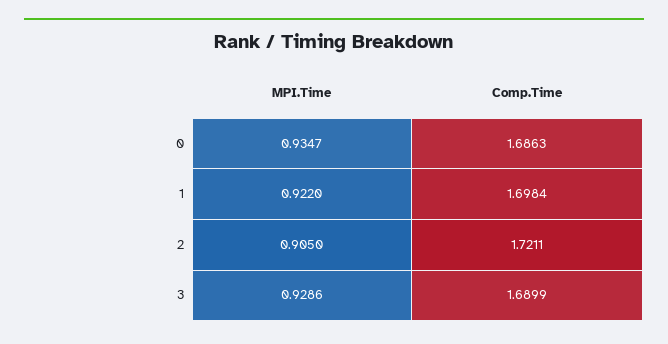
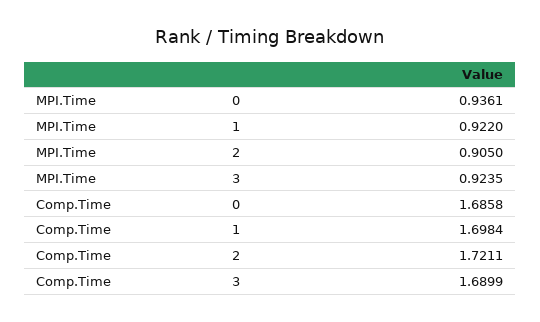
  {
    "MPI.Time": {
-     "0": 0.9347,
+     "0": 0.9361,
      "1": 0.922,
      "2": 0.905,
-     "3": 0.9286
+     "3": 0.9235
    },
    "Comp.Time": {
-     "0": 1.6863,
+     "0": 1.6858,
      "1": 1.6984,
      "2": 1.7211,
      "3": 1.6899
    }
  }

